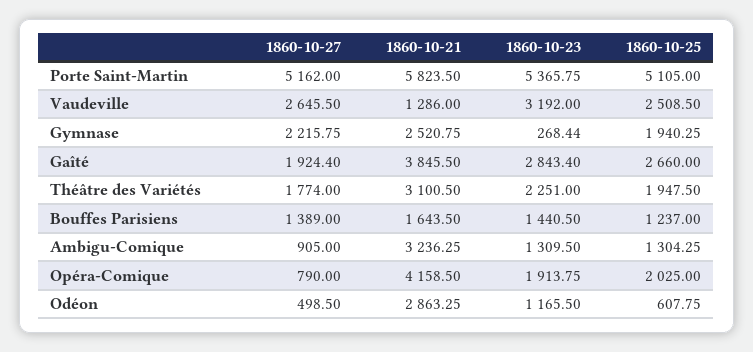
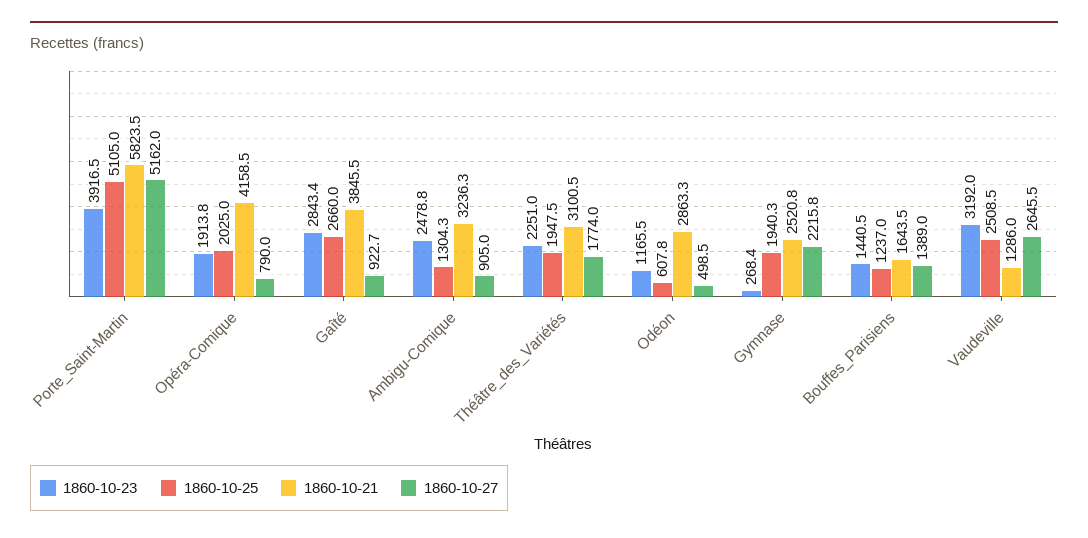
  {
    "1860-10-27": {
      "Porte Saint-Martin": 5162,
      "Vaudeville": 2645.5,
      "Gymnase": 2215.75,
-     "Gaîté": 1924.4,
+     "Gaîté": 922.7,
      "Théâtre des Variétés": 1774,
      "Bouffes Parisiens": 1389,
      "Ambigu-Comique": 905,
      "Opéra-Comique": 790,
      "Odéon": 498.5
    },
    "1860-10-21": {
      "Porte Saint-Martin": 5823.5,
      "Vaudeville": 1286,
      "Gymnase": 2520.75,
      "Gaîté": 3845.5,
      "Théâtre des Variétés": 3100.5,
      "Bouffes Parisiens": 1643.5,
      "Ambigu-Comique": 3236.25,
      "Opéra-Comique": 4158.5,
      "Odéon": 2863.25
    },
    "1860-10-23": {
-     "Porte Saint-Martin": 5365.75,
+     "Porte Saint-Martin": 3916.5,
      "Vaudeville": 3192,
      "Gymnase": 268.44,
      "Gaîté": 2843.4,
      "Théâtre des Variétés": 2251,
      "Bouffes Parisiens": 1440.5,
-     "Ambigu-Comique": 1309.5,
+     "Ambigu-Comique": 2478.8,
      "Opéra-Comique": 1913.75,
      "Odéon": 1165.5
    },
    "1860-10-25": {
      "Porte Saint-Martin": 5105,
      "Vaudeville": 2508.5,
      "Gymnase": 1940.25,
      "Gaîté": 2660,
      "Théâtre des Variétés": 1947.5,
      "Bouffes Parisiens": 1237,
      "Ambigu-Comique": 1304.25,
      "Opéra-Comique": 2025,
      "Odéon": 607.75
    }
  }

